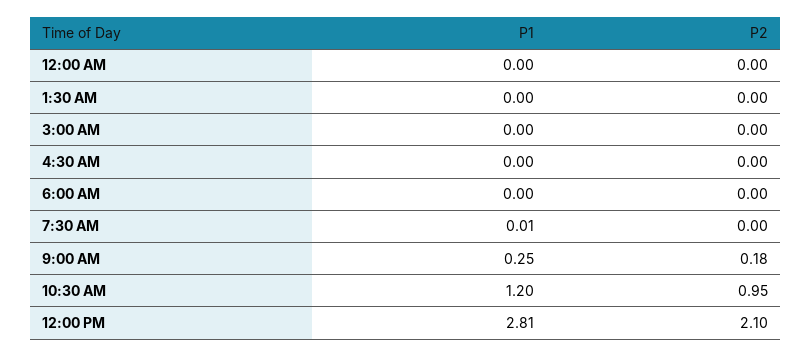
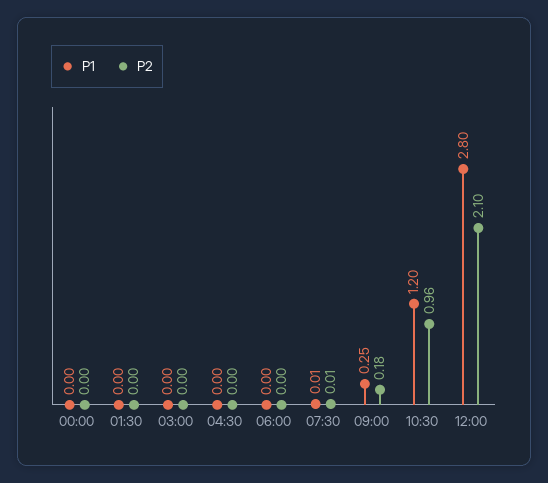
  {
    "P1": {
      "12:00 AM": 0,
      "1:30 AM": 0,
      "3:00 AM": 0,
      "4:30 AM": 0,
      "6:00 AM": 0,
      "7:30 AM": 0.01,
      "9:00 AM": 0.25,
      "10:30 AM": 1.2,
-     "12:00 PM": 2.81
+     "12:00 PM": 2.8
    },
    "P2": {
      "12:00 AM": 0,
      "1:30 AM": 0,
      "3:00 AM": 0,
      "4:30 AM": 0,
      "6:00 AM": 0,
-     "7:30 AM": 0,
+     "7:30 AM": 0.01,
      "9:00 AM": 0.18,
-     "10:30 AM": 0.95,
+     "10:30 AM": 0.96,
      "12:00 PM": 2.1
    }
  }

